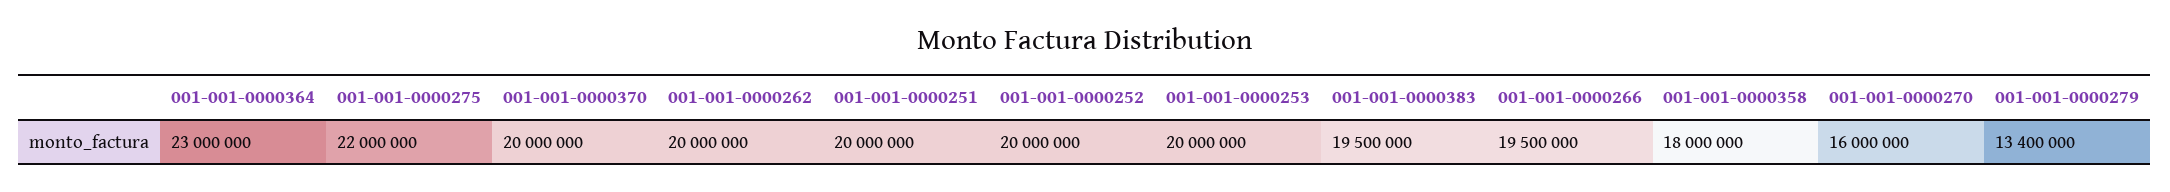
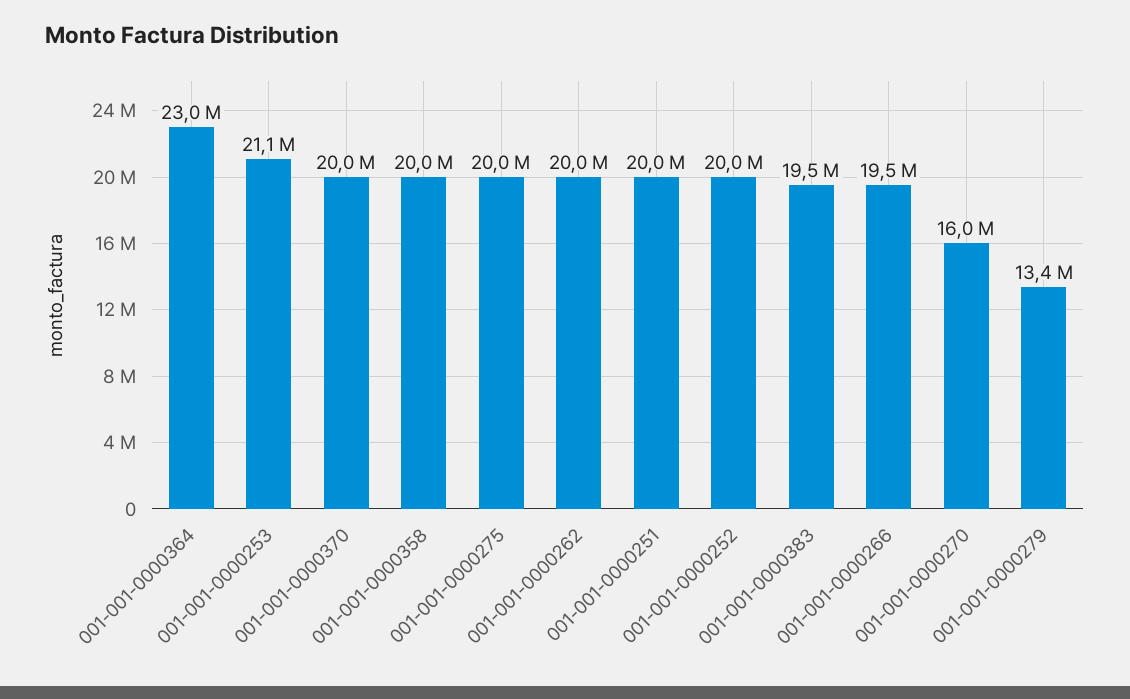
  {
    "001-001-0000364": 23000000,
-   "001-001-0000275": 22000000,
+   "001-001-0000275": 20000000,
    "001-001-0000370": 20000000,
    "001-001-0000262": 20000000,
    "001-001-0000251": 20000000,
    "001-001-0000252": 20000000,
-   "001-001-0000253": 20000000,
+   "001-001-0000253": 21100000,
    "001-001-0000383": 19500000,
    "001-001-0000266": 19500000,
-   "001-001-0000358": 18000000,
+   "001-001-0000358": 20000000,
    "001-001-0000270": 16000000,
    "001-001-0000279": 13400000
  }

